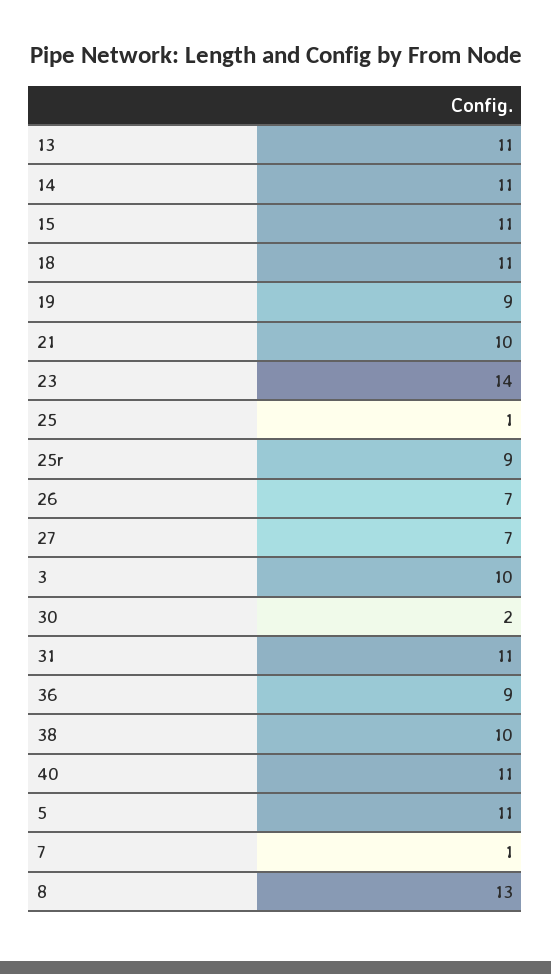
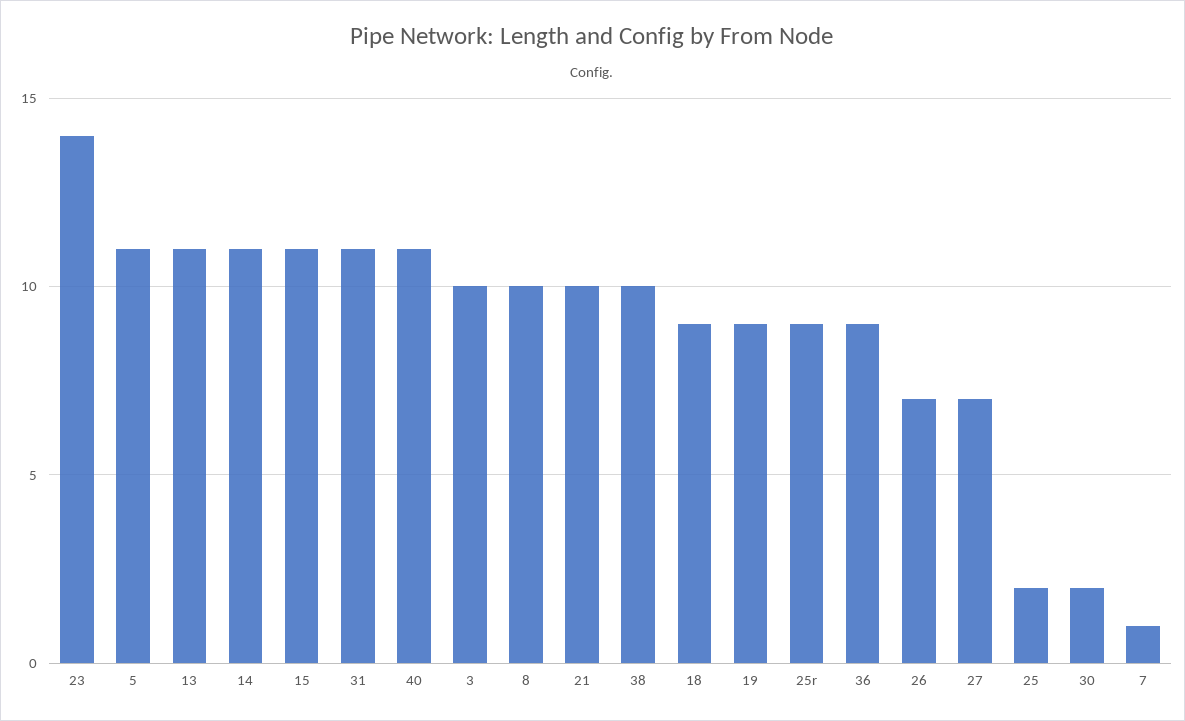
  {
    "13": 11,
    "14": 11,
    "15": 11,
-   "18": 11,
+   "18": 9,
    "19": 9,
    "21": 10,
    "23": 14,
-   "25": 1,
+   "25": 2,
    "25r": 9,
    "26": 7,
    "27": 7,
    "3": 10,
    "30": 2,
    "31": 11,
    "36": 9,
    "38": 10,
    "40": 11,
    "5": 11,
    "7": 1,
-   "8": 13
+   "8": 10
  }

